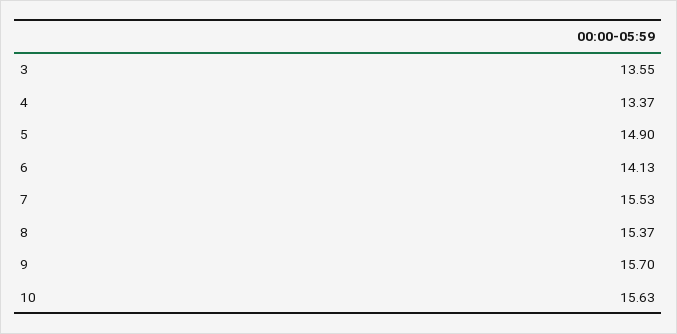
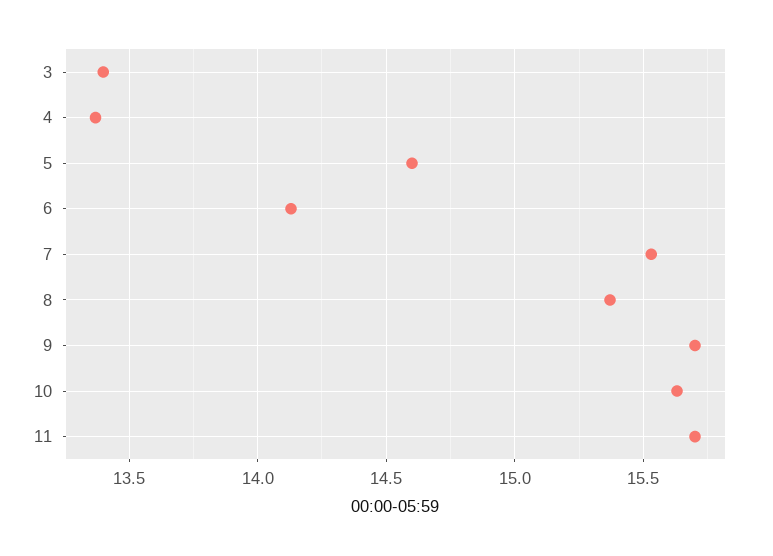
  {
-   "3": 13.55,
+   "3": 13.4,
    "4": 13.37,
-   "5": 14.9,
+   "5": 14.6,
    "6": 14.13,
    "7": 15.53,
    "8": 15.37,
    "9": 15.7,
-   "10": 15.63
+   "10": 15.63,
+   "11": 15.7
  }

